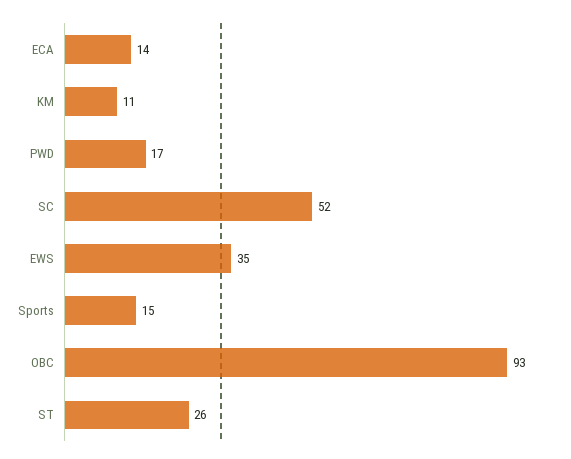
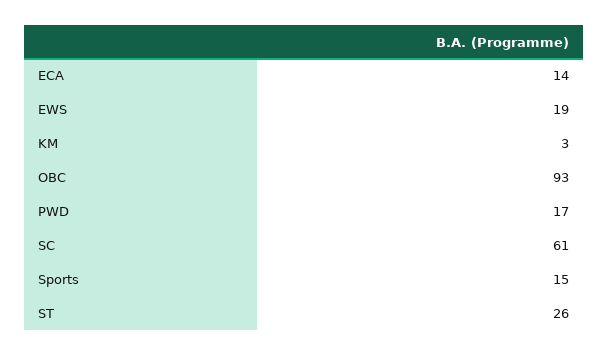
  {
    "ECA": 14,
-   "KM": 11,
+   "KM": 3,
    "PWD": 17,
-   "SC": 52,
+   "SC": 61,
-   "EWS": 35,
+   "EWS": 19,
    "Sports": 15,
    "OBC": 93,
    "ST": 26
  }

